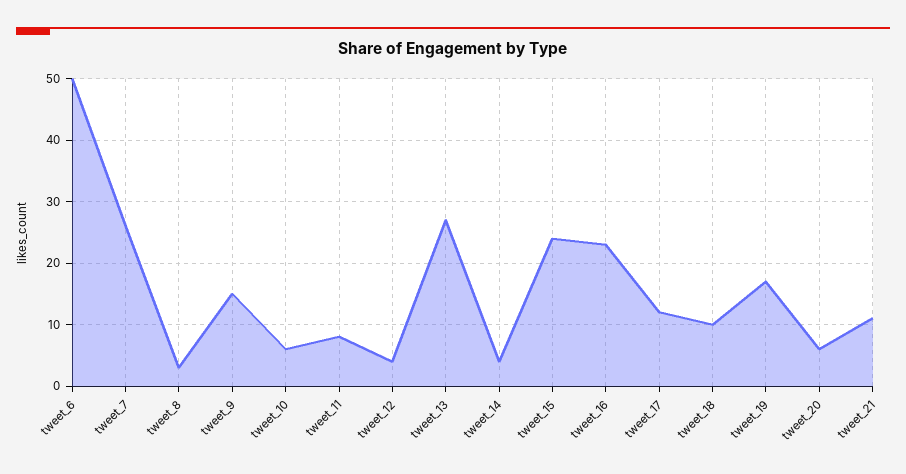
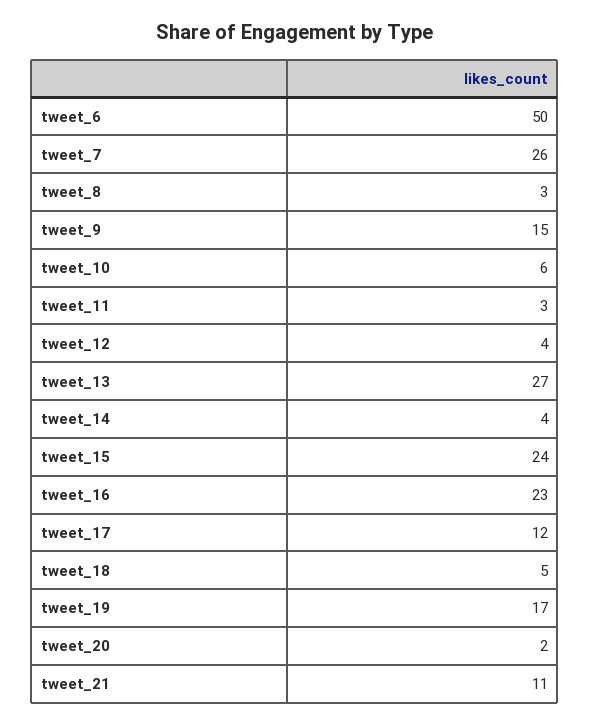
  {
    "tweet_6": 50,
    "tweet_7": 26,
    "tweet_8": 3,
    "tweet_9": 15,
    "tweet_10": 6,
-   "tweet_11": 8,
+   "tweet_11": 3,
    "tweet_12": 4,
    "tweet_13": 27,
    "tweet_14": 4,
    "tweet_15": 24,
    "tweet_16": 23,
    "tweet_17": 12,
-   "tweet_18": 10,
+   "tweet_18": 5,
    "tweet_19": 17,
-   "tweet_20": 6,
+   "tweet_20": 2,
    "tweet_21": 11
  }

